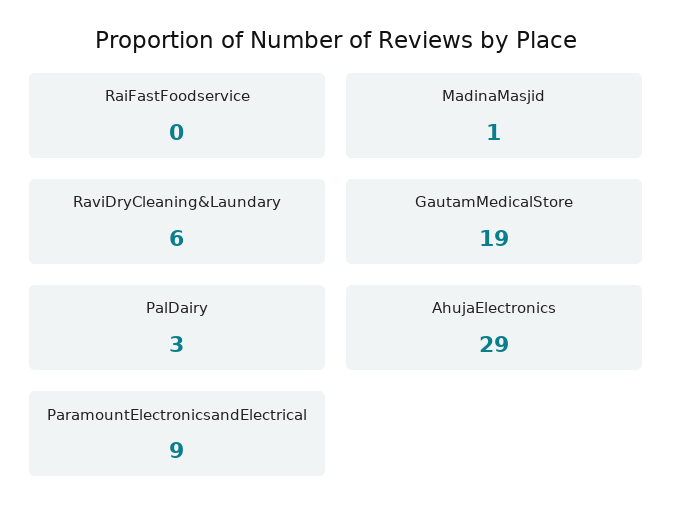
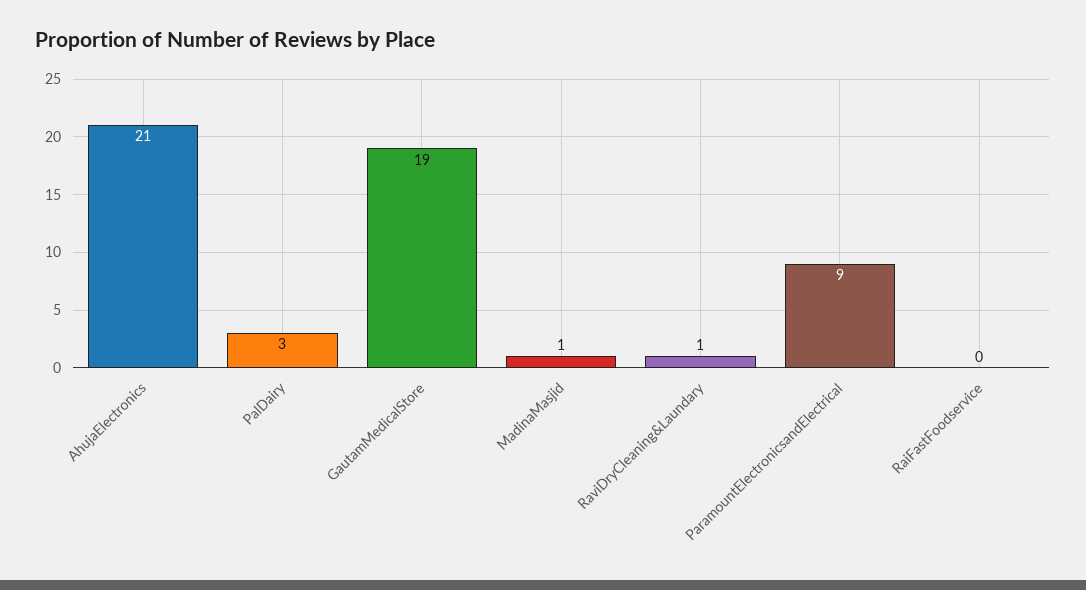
  {
    "RaiFastFoodservice": 0,
    "MadinaMasjid": 1,
-   "RaviDryCleaning&Laundary": 6,
+   "RaviDryCleaning&Laundary": 1,
    "GautamMedicalStore": 19,
    "PalDairy": 3,
-   "AhujaElectronics": 29,
+   "AhujaElectronics": 21,
    "ParamountElectronicsandElectrical": 9
  }

